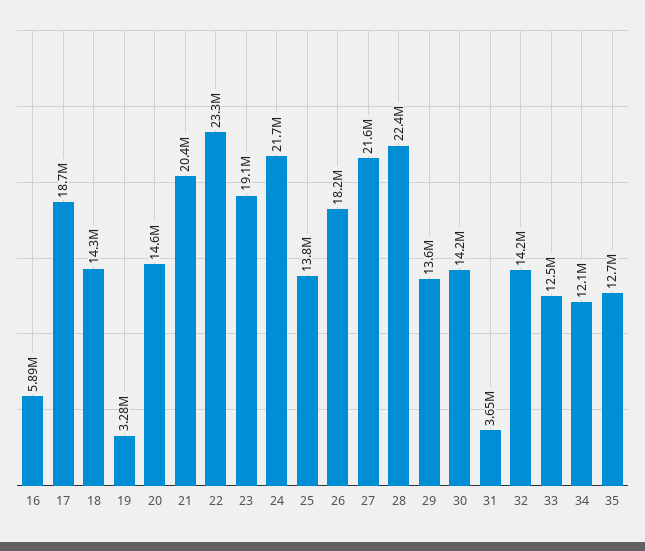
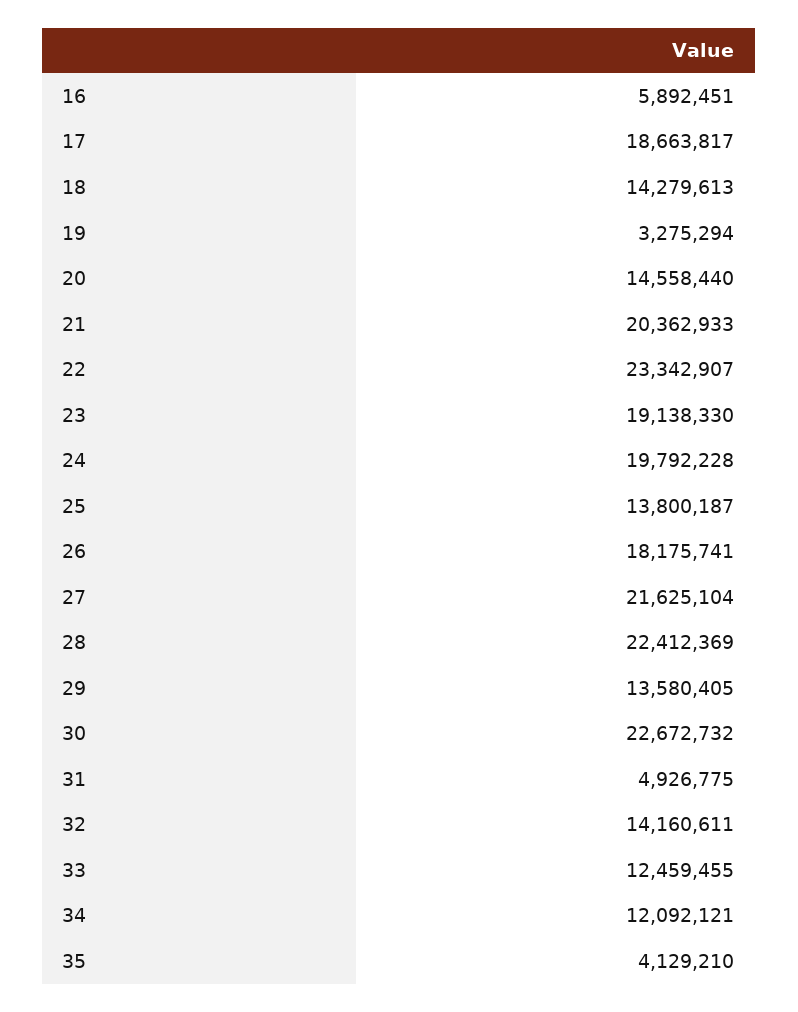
  {
    "16": 5892451,
    "17": 18663817,
    "18": 14279613,
    "19": 3275294,
    "20": 14558440,
    "21": 20362933,
    "22": 23342907,
    "23": 19138330,
-   "24": 21700000,
+   "24": 19792228,
    "25": 13800187,
    "26": 18175741,
    "27": 21625104,
    "28": 22412369,
    "29": 13580405,
-   "30": 14200000,
+   "30": 22672732,
-   "31": 3650000,
+   "31": 4926775,
    "32": 14160611,
    "33": 12459455,
    "34": 12092121,
-   "35": 12700000
+   "35": 4129210
  }

